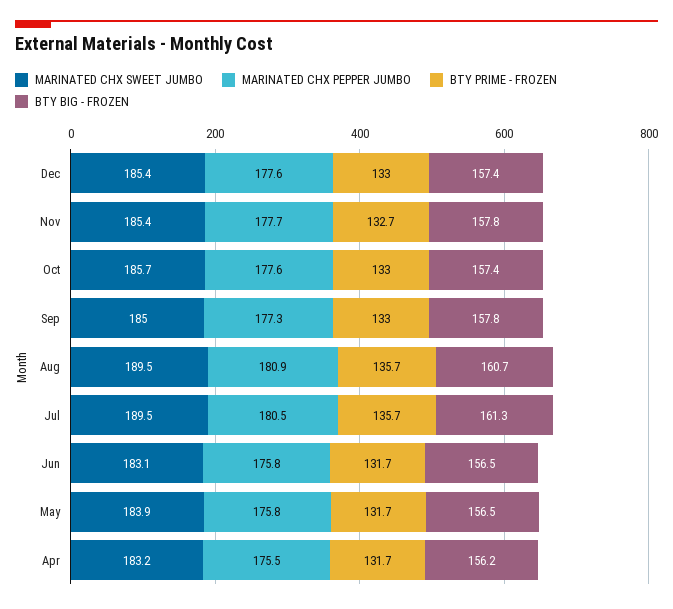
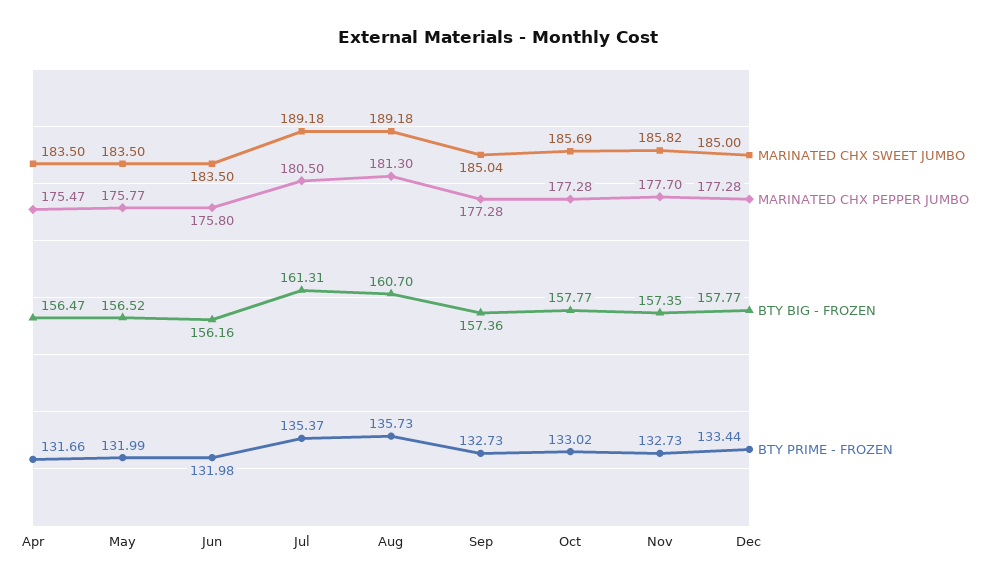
  {
    "MARINATED CHX SWEET JUMBO": {
-     "Dec": 185.4,
+     "Dec": 185,
-     "Nov": 185.4,
+     "Nov": 185.82,
      "Oct": 185.69,
      "Sep": 185.04,
-     "Aug": 189.5,
+     "Aug": 189.18,
-     "Jul": 189.5,
+     "Jul": 189.18,
-     "Jun": 183.1,
+     "Jun": 183.5,
-     "May": 183.9,
+     "May": 183.5,
-     "Apr": 183.2
+     "Apr": 183.5
    },
    "MARINATED CHX PEPPER JUMBO": {
-     "Dec": 177.6,
+     "Dec": 177.28,
      "Nov": 177.7,
-     "Oct": 177.6,
+     "Oct": 177.28,
      "Sep": 177.28,
-     "Aug": 180.9,
+     "Aug": 181.3,
      "Jul": 180.5,
      "Jun": 175.8,
      "May": 175.77,
      "Apr": 175.47
    },
    "BTY PRIME - FROZEN": {
-     "Dec": 133,
+     "Dec": 133.44,
      "Nov": 132.73,
      "Oct": 133.02,
-     "Sep": 133,
+     "Sep": 132.73,
      "Aug": 135.73,
-     "Jul": 135.7,
+     "Jul": 135.37,
-     "Jun": 131.7,
+     "Jun": 131.98,
-     "May": 131.7,
+     "May": 131.99,
      "Apr": 131.66
    },
    "BTY BIG - FROZEN": {
-     "Dec": 157.4,
+     "Dec": 157.77,
-     "Nov": 157.8,
+     "Nov": 157.35,
-     "Oct": 157.4,
+     "Oct": 157.77,
-     "Sep": 157.8,
+     "Sep": 157.36,
      "Aug": 160.7,
      "Jul": 161.31,
-     "Jun": 156.5,
+     "Jun": 156.16,
      "May": 156.52,
-     "Apr": 156.2
+     "Apr": 156.47
    }
  }

